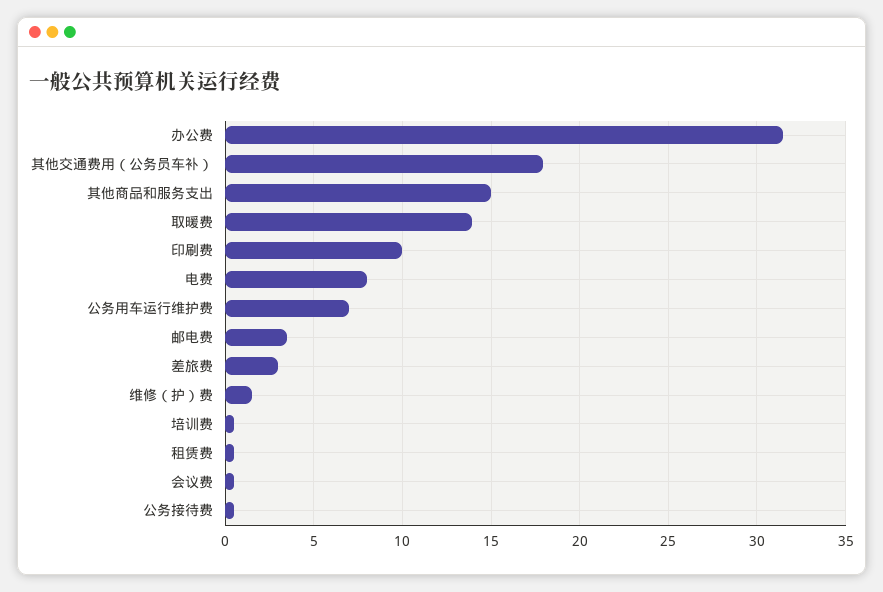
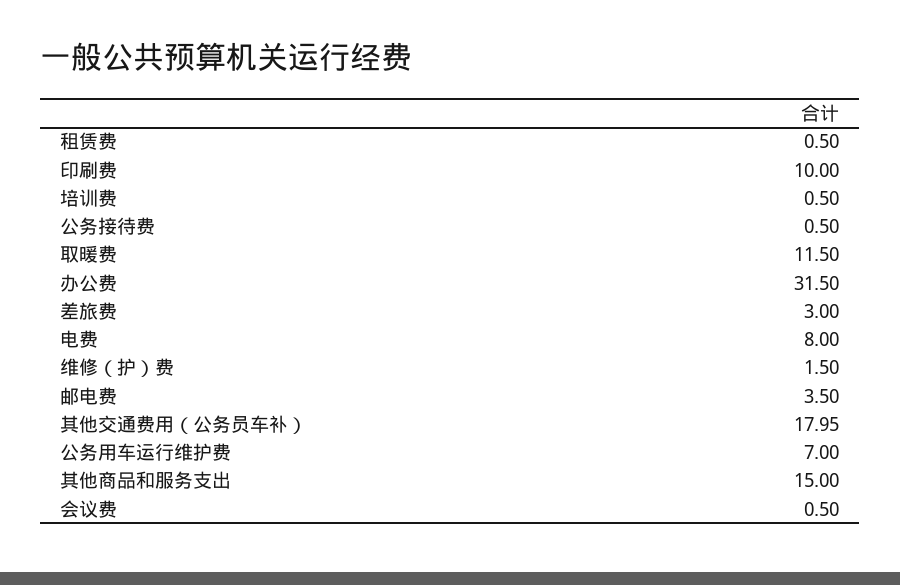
  {
    "办公费": 31.5,
    "其他交通费用（公务员车补）": 17.95,
    "其他商品和服务支出": 15,
-   "取暖费": 14,
+   "取暖费": 11.5,
    "印刷费": 10,
    "电费": 8,
    "公务用车运行维护费": 7,
    "邮电费": 3.5,
    "差旅费": 3,
    "维修（护）费": 1.5,
    "培训费": 0.5,
    "租赁费": 0.5,
    "会议费": 0.5,
    "公务接待费": 0.5
  }

